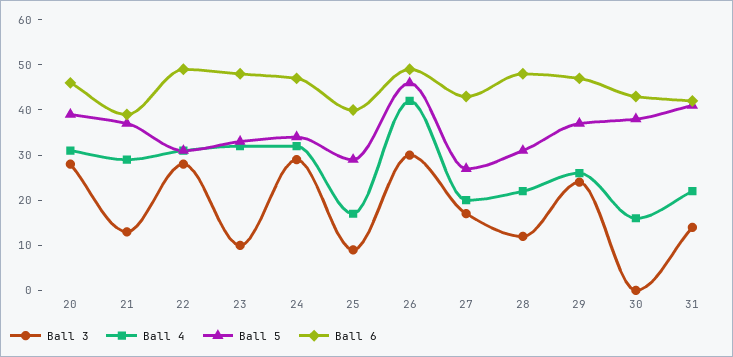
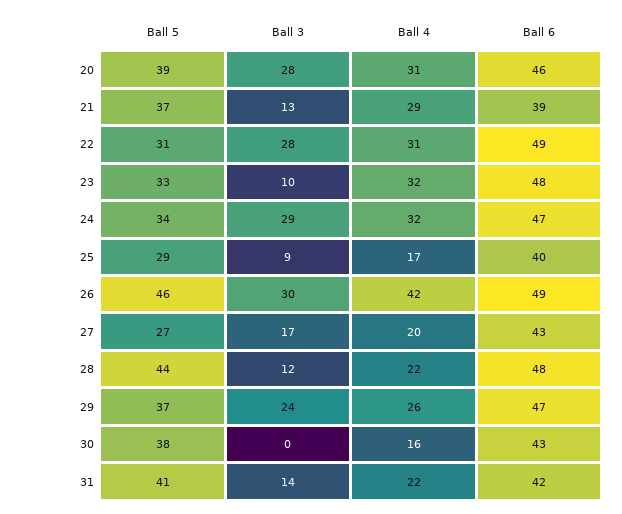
  {
    "Ball 3": {
      "20": 28,
      "21": 13,
      "22": 28,
      "23": 10,
      "24": 29,
      "25": 9,
      "26": 30,
      "27": 17,
      "28": 12,
      "29": 24,
      "30": 0,
      "31": 14
    },
    "Ball 4": {
      "20": 31,
      "21": 29,
      "22": 31,
      "23": 32,
      "24": 32,
      "25": 17,
      "26": 42,
      "27": 20,
      "28": 22,
      "29": 26,
      "30": 16,
      "31": 22
    },
    "Ball 5": {
      "20": 39,
      "21": 37,
      "22": 31,
      "23": 33,
      "24": 34,
      "25": 29,
      "26": 46,
      "27": 27,
-     "28": 30,
+     "28": 44,
      "29": 37,
      "30": 38,
      "31": 41
    },
    "Ball 6": {
      "20": 46,
      "21": 39,
      "22": 49,
      "23": 48,
      "24": 47,
      "25": 40,
      "26": 49,
      "27": 43,
      "28": 48,
      "29": 47,
      "30": 43,
      "31": 42
    }
  }

